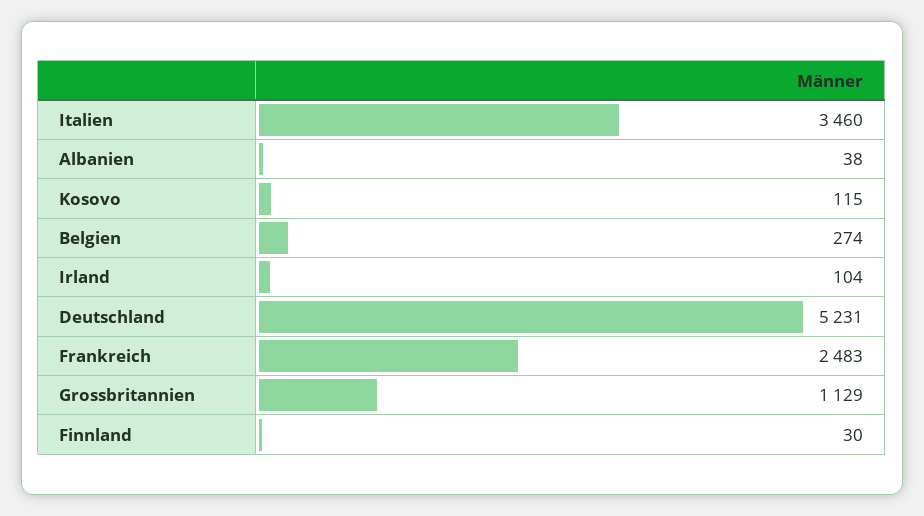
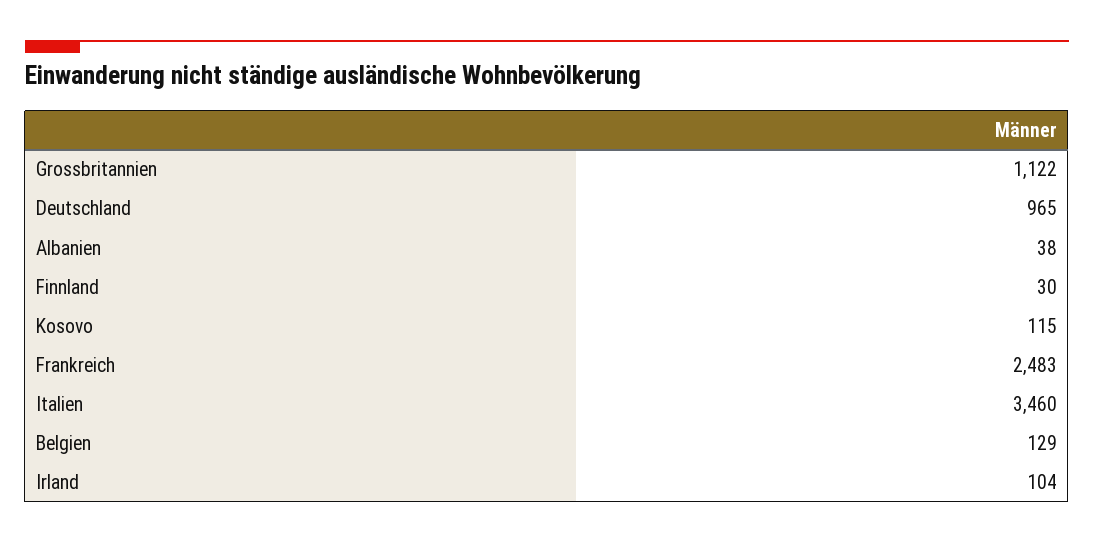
  {
    "Italien": 3460,
    "Albanien": 38,
    "Kosovo": 115,
-   "Belgien": 274,
+   "Belgien": 129,
    "Irland": 104,
-   "Deutschland": 5231,
+   "Deutschland": 965,
    "Frankreich": 2483,
-   "Grossbritannien": 1129,
+   "Grossbritannien": 1122,
    "Finnland": 30
  }

